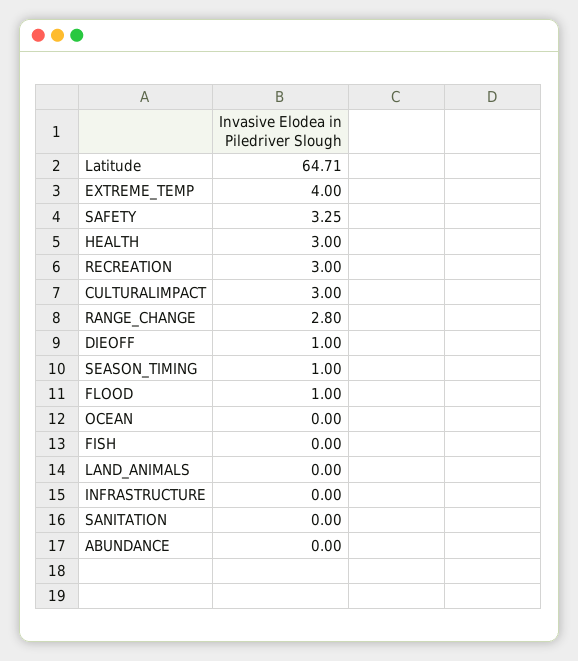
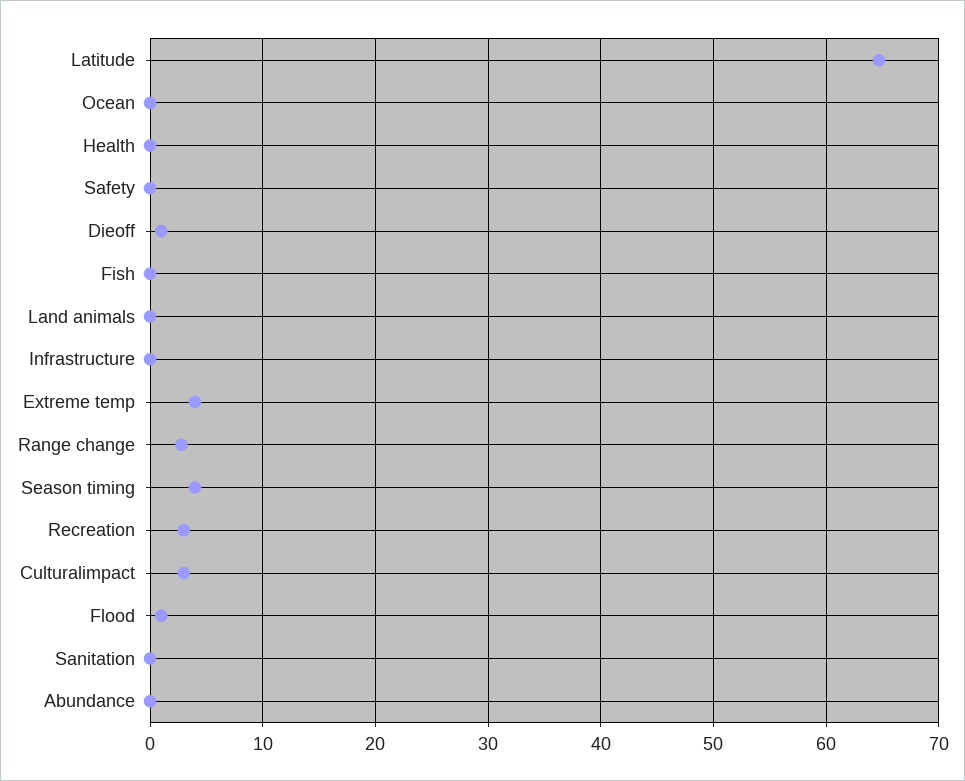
  {
    "Latitude": 64.71,
    "EXTREME_TEMP": 4,
-   "SAFETY": 3.25,
+   "SAFETY": 0,
-   "HEALTH": 3,
+   "HEALTH": 0,
    "RECREATION": 3,
    "CULTURALIMPACT": 3,
    "RANGE_CHANGE": 2.8,
    "DIEOFF": 1,
-   "SEASON_TIMING": 1,
+   "SEASON_TIMING": 4,
    "FLOOD": 1,
    "OCEAN": 0,
    "FISH": 0,
    "LAND_ANIMALS": 0,
    "INFRASTRUCTURE": 0,
    "SANITATION": 0,
    "ABUNDANCE": 0
  }

